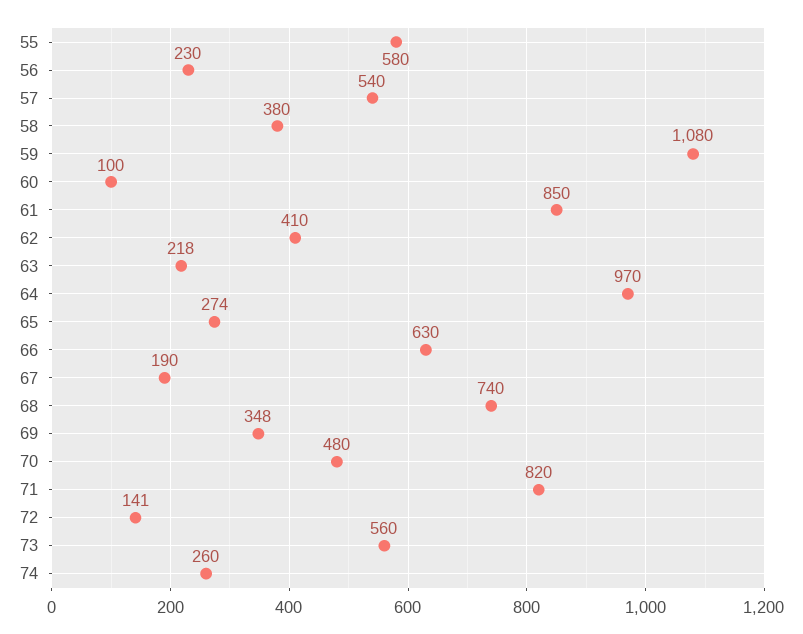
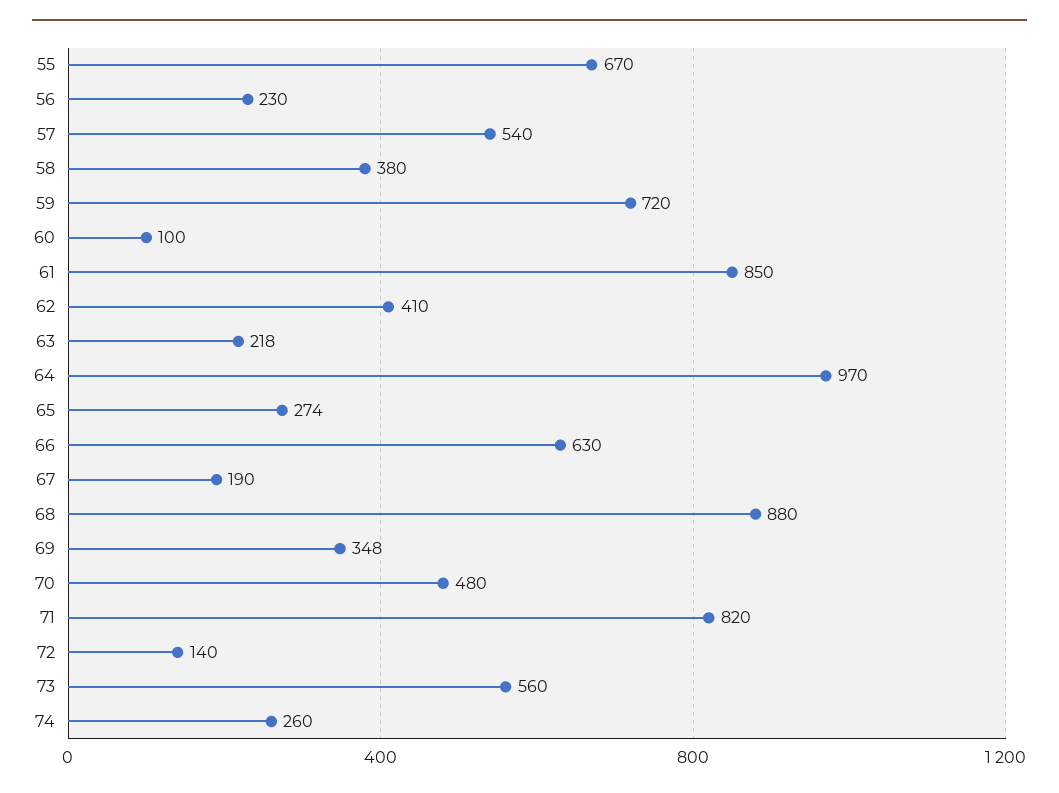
  {
-   "55": 580,
+   "55": 670,
    "56": 230,
    "57": 540,
    "58": 380,
-   "59": 1080,
+   "59": 720,
    "60": 100,
    "61": 850,
    "62": 410,
    "63": 218,
    "64": 970,
    "65": 274,
    "66": 630,
    "67": 190,
-   "68": 740,
+   "68": 880,
    "69": 348,
    "70": 480,
    "71": 820,
-   "72": 141,
+   "72": 140,
    "73": 560,
    "74": 260
  }

